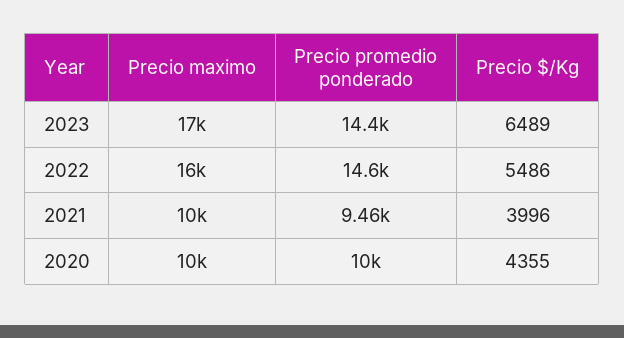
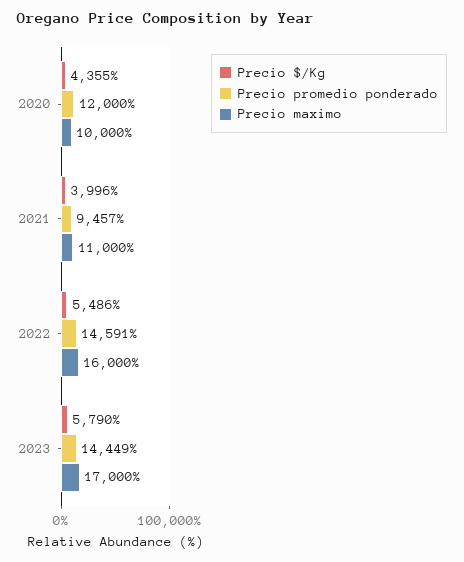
  {
    "Precio maximo": {
      "2023": 17000,
      "2022": 16000,
-     "2021": 10000,
+     "2021": 11000,
      "2020": 10000
    },
    "Precio promedio ponderado": {
      "2023": 14449,
      "2022": 14591,
      "2021": 9457,
-     "2020": 10000
+     "2020": 12000
    },
    "Precio $/Kg": {
-     "2023": 6489,
+     "2023": 5790,
      "2022": 5486,
      "2021": 3996,
      "2020": 4355
    }
  }

